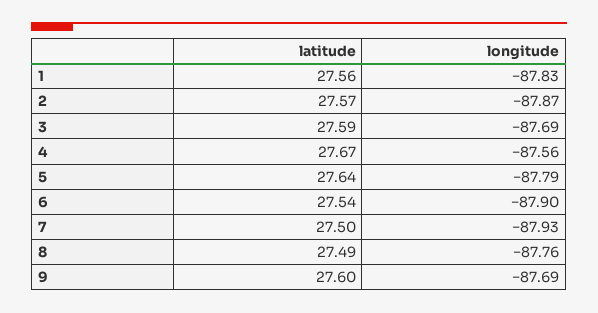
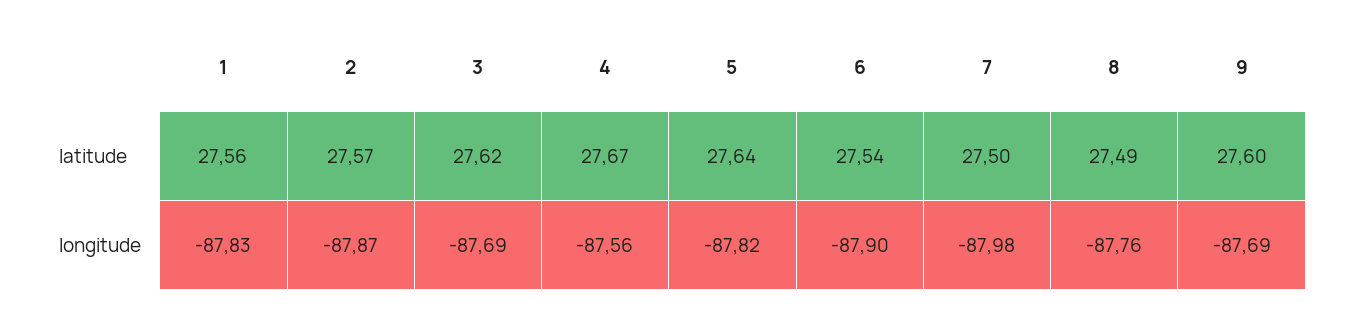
  {
    "latitude": {
      "1": 27.56,
      "2": 27.57,
-     "3": 27.59,
+     "3": 27.62,
      "4": 27.67,
      "5": 27.64,
      "6": 27.54,
      "7": 27.5,
      "8": 27.49,
      "9": 27.6
    },
    "longitude": {
      "1": -87.83,
      "2": -87.87,
      "3": -87.69,
      "4": -87.56,
-     "5": -87.79,
+     "5": -87.82,
      "6": -87.9,
-     "7": -87.93,
+     "7": -87.98,
      "8": -87.76,
      "9": -87.69
    }
  }

